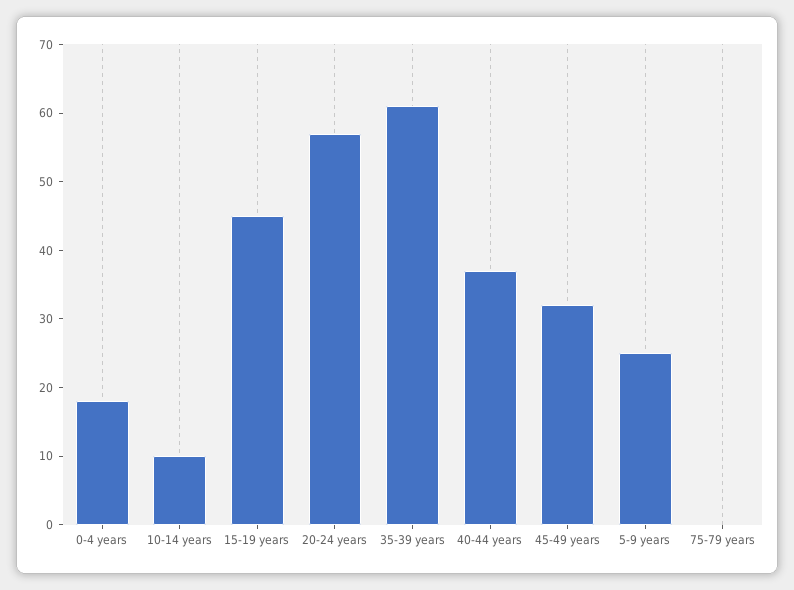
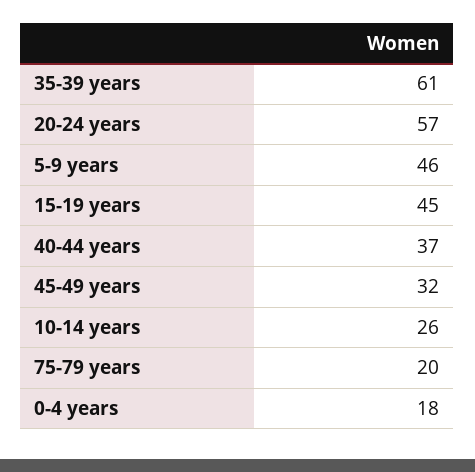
  {
    "0-4 years": 18,
-   "10-14 years": 10,
+   "10-14 years": 26,
    "15-19 years": 45,
    "20-24 years": 57,
    "35-39 years": 61,
    "40-44 years": 37,
    "45-49 years": 32,
-   "5-9 years": 25,
+   "5-9 years": 46,
-   "75-79 years": 0
+   "75-79 years": 20
  }

